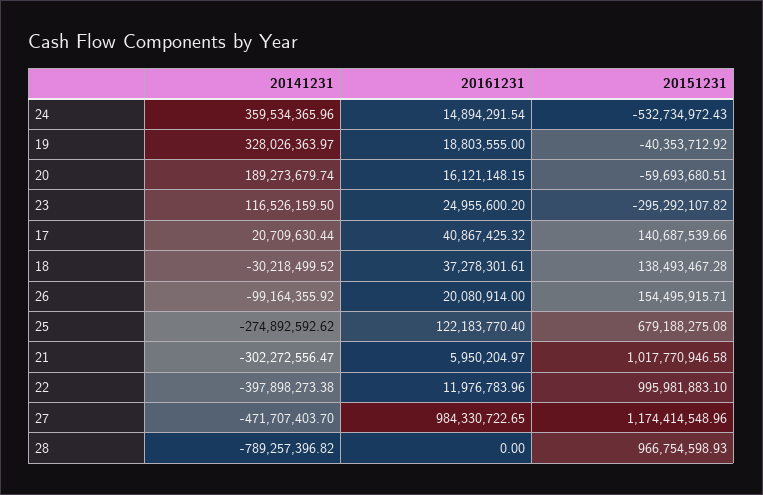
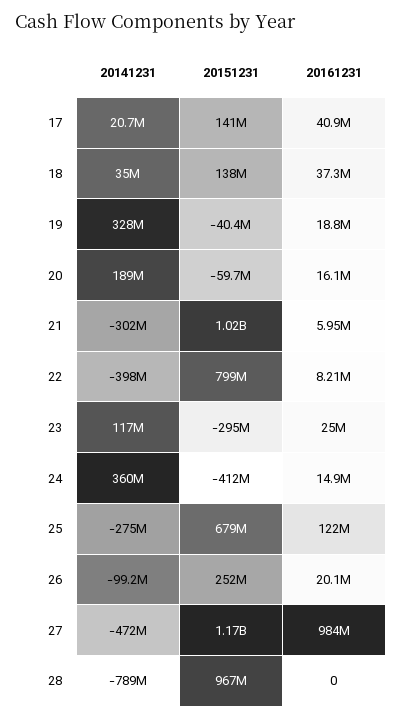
  {
    "20141231": {
      "24": 359534365.96,
      "19": 328026363.97,
      "20": 189273679.74,
      "23": 116526159.5,
      "17": 20709630.44,
-     "18": -30218499.52,
+     "18": 35000000,
      "26": -99164355.92,
      "25": -274892592.62,
      "21": -302272556.47,
      "22": -397898273.38,
      "27": -471707403.7,
      "28": -789257396.82
    },
    "20161231": {
      "24": 14894291.54,
      "19": 18803555,
      "20": 16121148.15,
      "23": 24955600.2,
      "17": 40867425.32,
      "18": 37278301.61,
      "26": 20080914,
      "25": 122183770.4,
      "21": 5950204.97,
-     "22": 11976783.96,
+     "22": 8210000,
      "27": 984330722.65,
      "28": 0
    },
    "20151231": {
-     "24": -532734972.43,
+     "24": -412000000,
      "19": -40353712.92,
      "20": -59693680.51,
      "23": -295292107.82,
      "17": 140687539.66,
      "18": 138493467.28,
-     "26": 154495915.71,
+     "26": 252000000,
      "25": 679188275.08,
      "21": 1017770946.58,
-     "22": 995981883.1,
+     "22": 799000000,
      "27": 1174414548.96,
      "28": 966754598.93
    }
  }

